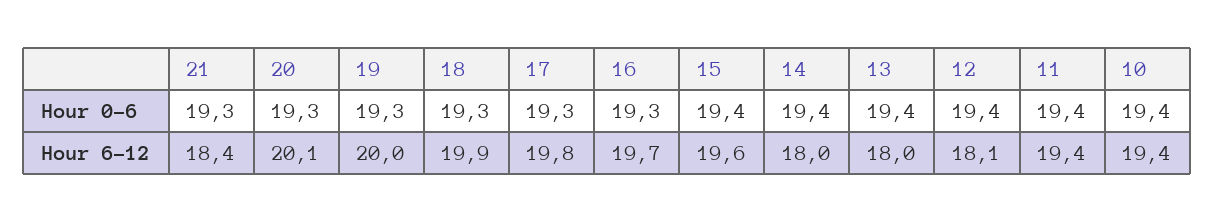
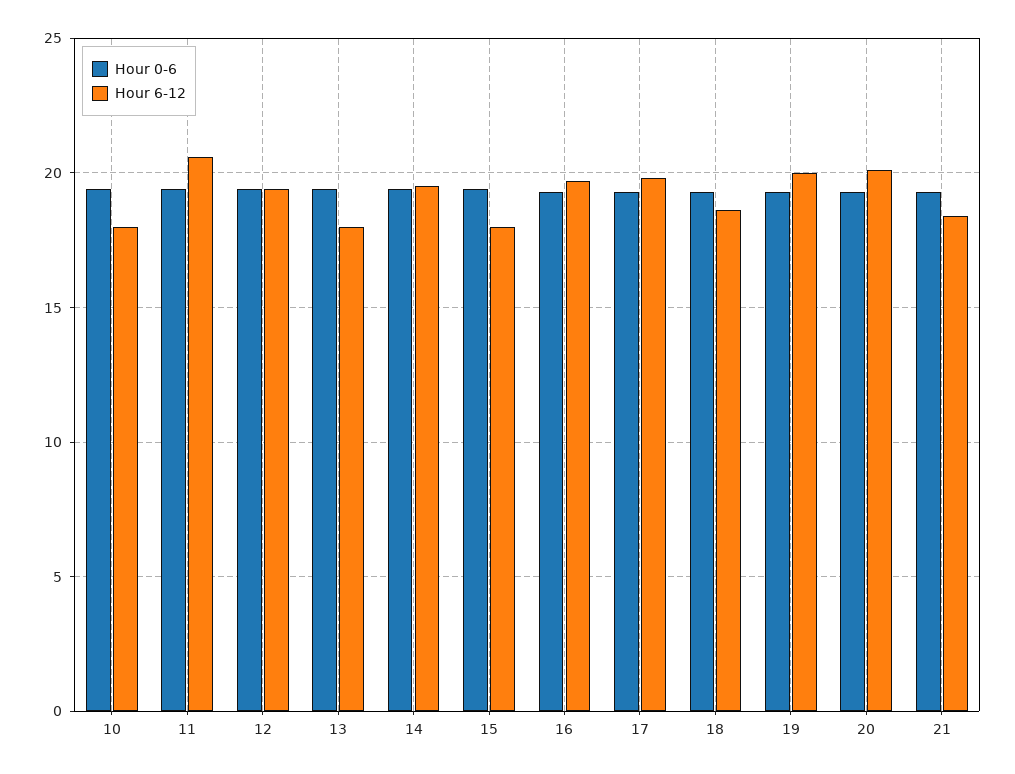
  {
    "Hour 0-6": {
      "21": 19.3,
      "20": 19.3,
      "19": 19.3,
      "18": 19.3,
      "17": 19.3,
      "16": 19.3,
      "15": 19.4,
      "14": 19.4,
      "13": 19.4,
      "12": 19.4,
      "11": 19.4,
      "10": 19.4
    },
    "Hour 6-12": {
      "21": 18.4,
      "20": 20.1,
      "19": 20,
-     "18": 19.9,
+     "18": 18.5,
      "17": 19.8,
      "16": 19.7,
-     "15": 19.6,
+     "15": 18,
-     "14": 18,
+     "14": 19.5,
      "13": 18,
-     "12": 18.1,
+     "12": 19.5,
-     "11": 19.4,
+     "11": 20.5,
-     "10": 19.4
+     "10": 18
    }
  }

